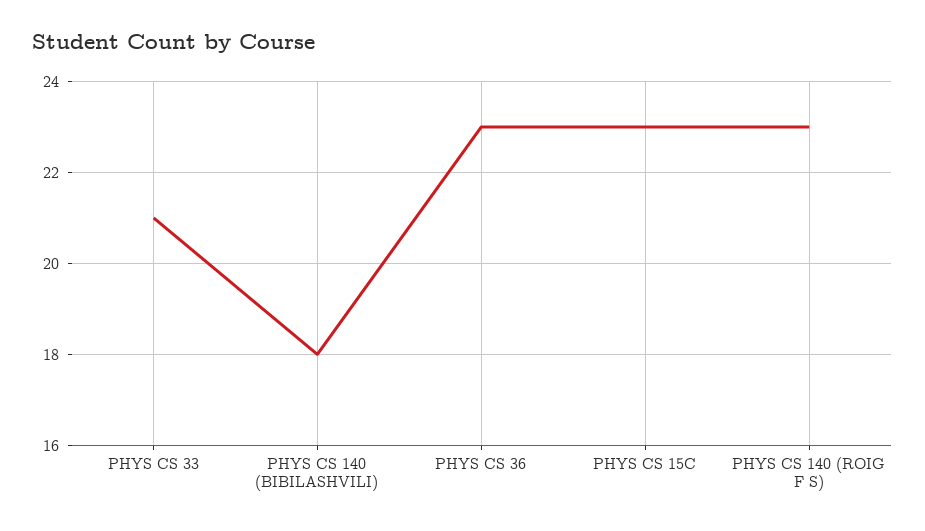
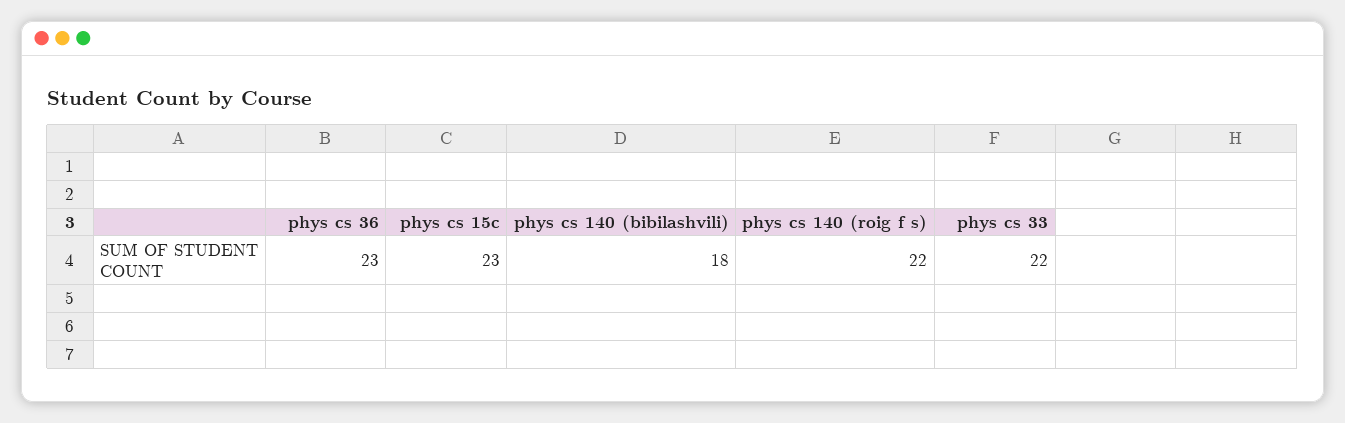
  {
-   "PHYS CS 33": 21,
+   "PHYS CS 33": 22,
    "PHYS CS 140 (BIBILASHVILI)": 18,
    "PHYS CS 36": 23,
    "PHYS CS 15C": 23,
-   "PHYS CS 140 (ROIG F S)": 23
+   "PHYS CS 140 (ROIG F S)": 22
  }

